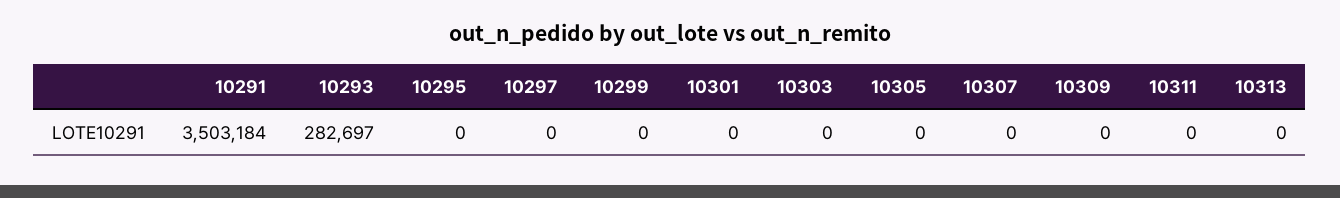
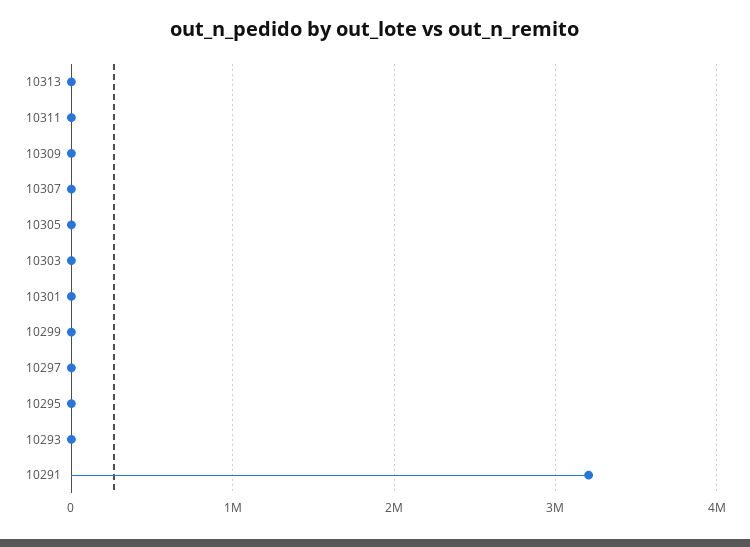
  {
-   "10291": 3503184,
+   "10291": 3200000,
-   "10293": 282697,
+   "10293": 0,
    "10295": 0,
    "10297": 0,
    "10299": 0,
    "10301": 0,
    "10303": 0,
    "10305": 0,
    "10307": 0,
    "10309": 0,
    "10311": 0,
    "10313": 0
  }

